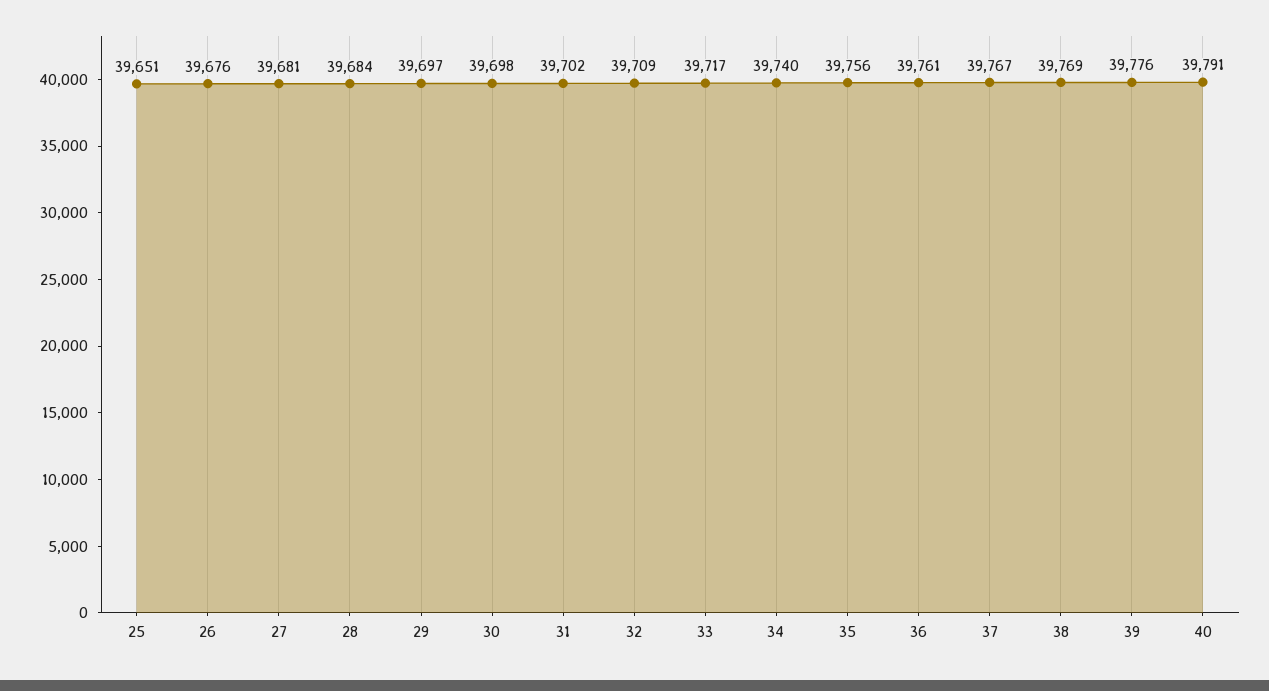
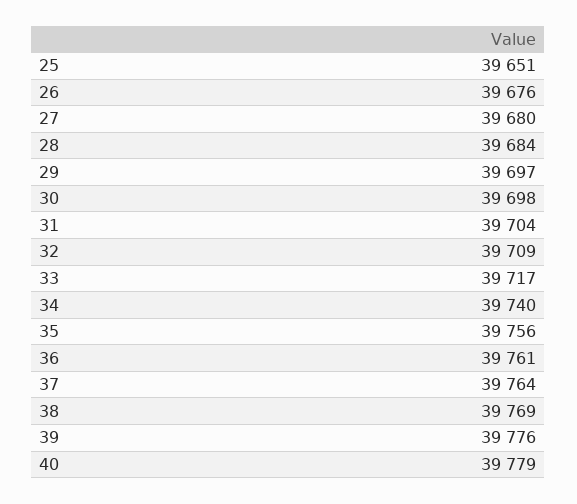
  {
    "25": 39651,
    "26": 39676,
-   "27": 39681,
+   "27": 39680,
    "28": 39684,
    "29": 39697,
    "30": 39698,
-   "31": 39702,
+   "31": 39704,
    "32": 39709,
    "33": 39717,
    "34": 39740,
    "35": 39756,
    "36": 39761,
-   "37": 39767,
+   "37": 39764,
    "38": 39769,
    "39": 39776,
-   "40": 39791
+   "40": 39779
  }

